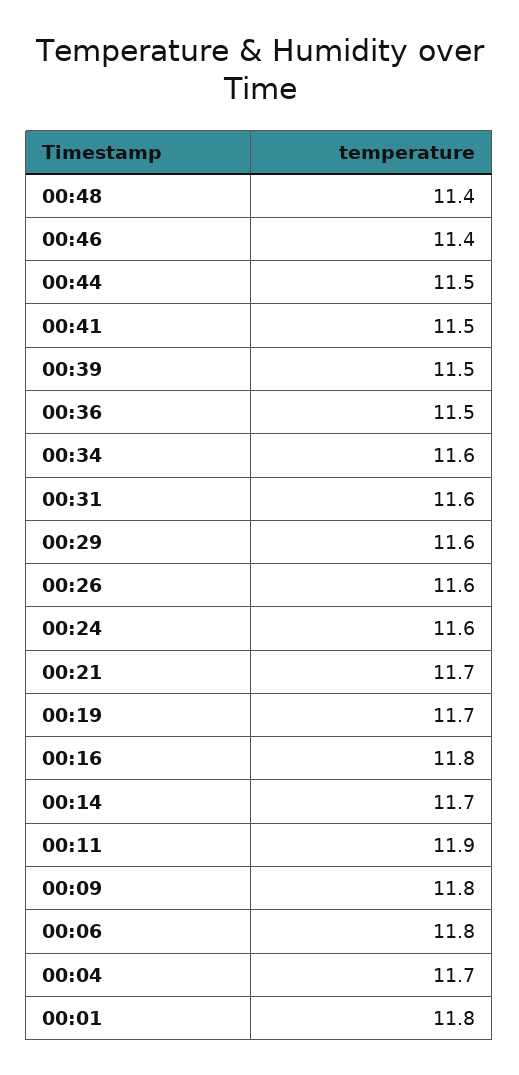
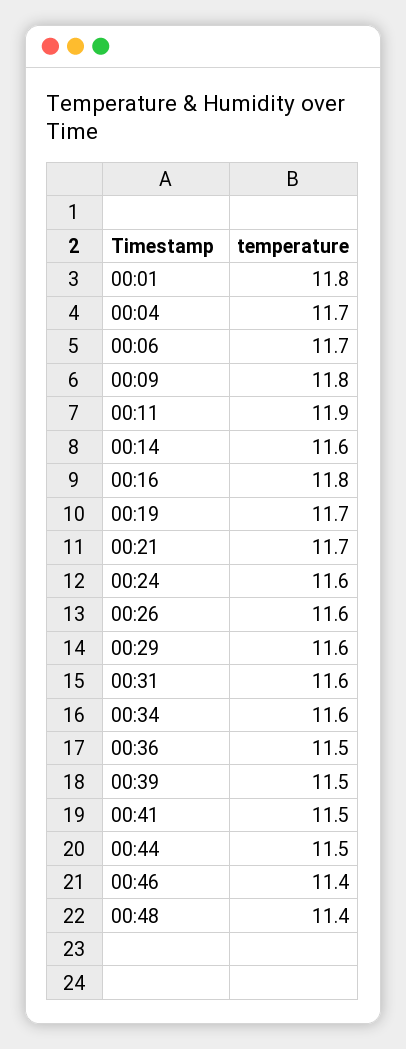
  {
    "00:48": 11.4,
    "00:46": 11.4,
    "00:44": 11.5,
    "00:41": 11.5,
    "00:39": 11.5,
    "00:36": 11.5,
    "00:34": 11.6,
    "00:31": 11.6,
    "00:29": 11.6,
    "00:26": 11.6,
    "00:24": 11.6,
    "00:21": 11.7,
    "00:19": 11.7,
    "00:16": 11.8,
-   "00:14": 11.7,
+   "00:14": 11.6,
    "00:11": 11.9,
    "00:09": 11.8,
-   "00:06": 11.8,
+   "00:06": 11.7,
    "00:04": 11.7,
    "00:01": 11.8
  }

